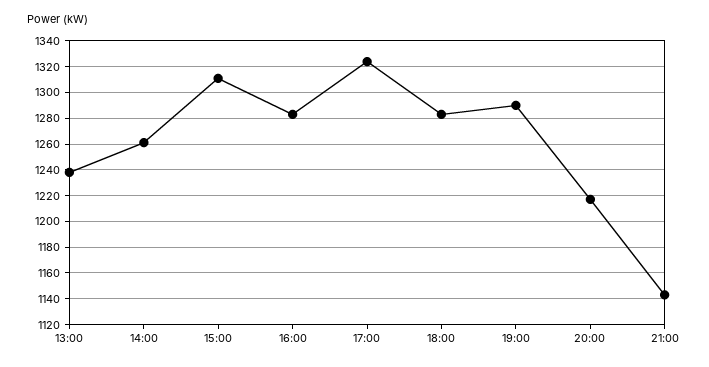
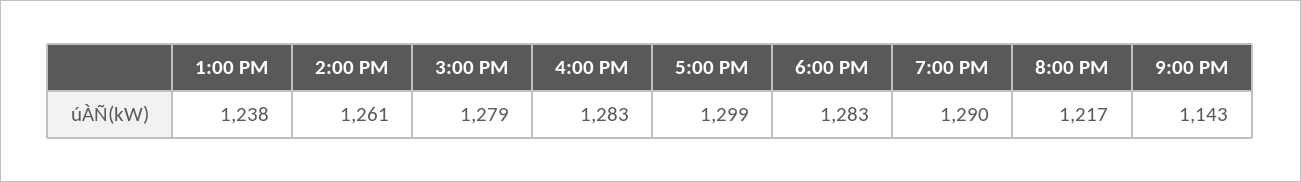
  {
    "13:00": 1238,
    "14:00": 1261,
-   "15:00": 1310,
+   "15:00": 1279,
    "16:00": 1283,
-   "17:00": 1325,
+   "17:00": 1299,
    "18:00": 1283,
    "19:00": 1290,
    "20:00": 1217,
    "21:00": 1143
  }

